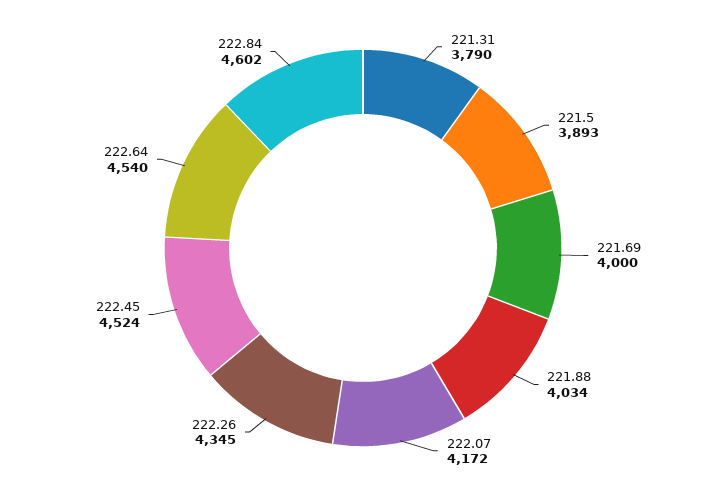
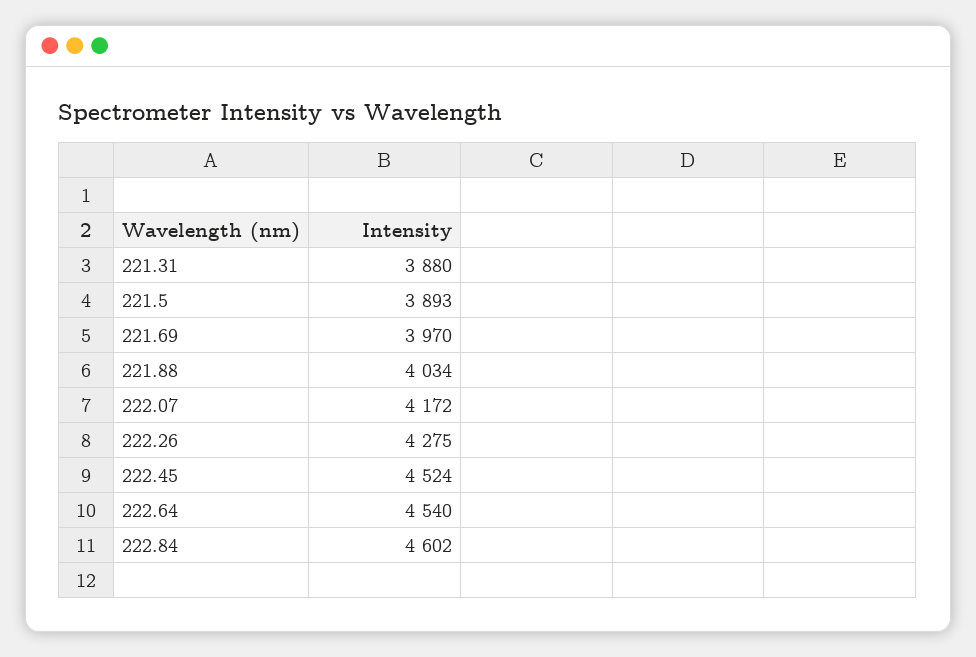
  {
-   "221.31": 3790,
+   "221.31": 3880,
    "221.5": 3893,
-   "221.69": 4000,
+   "221.69": 3970,
    "221.88": 4034,
    "222.07": 4172,
-   "222.26": 4345,
+   "222.26": 4275,
    "222.45": 4524,
    "222.64": 4540,
    "222.84": 4602
  }

